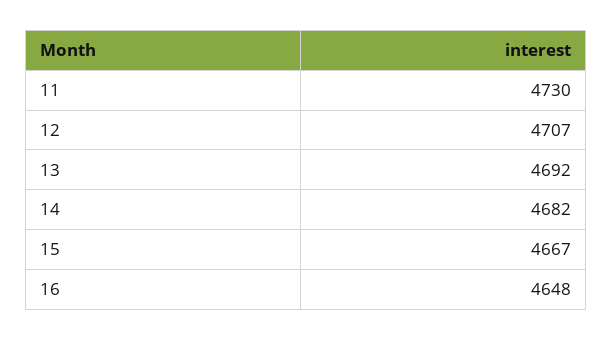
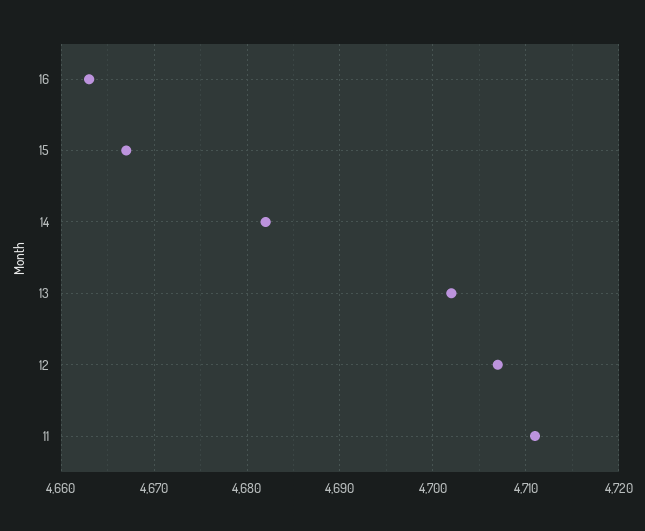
  {
-   "11": 4730,
+   "11": 4711,
    "12": 4707,
-   "13": 4692,
+   "13": 4702,
    "14": 4682,
    "15": 4667,
-   "16": 4648
+   "16": 4663
  }

